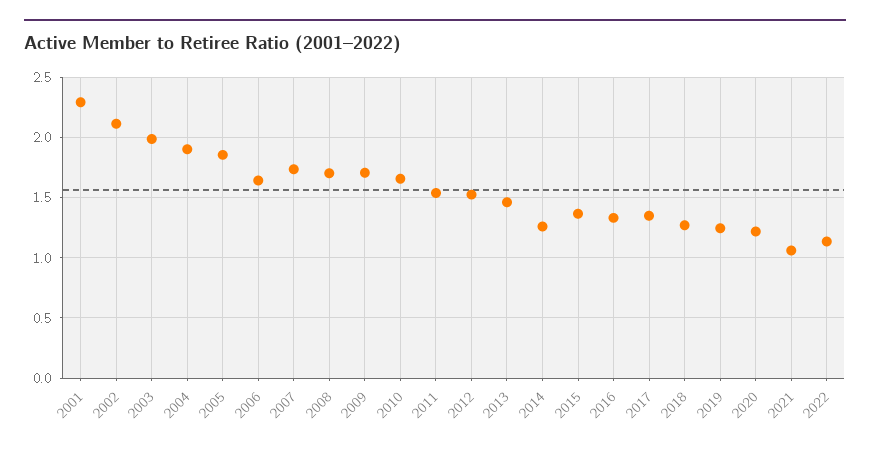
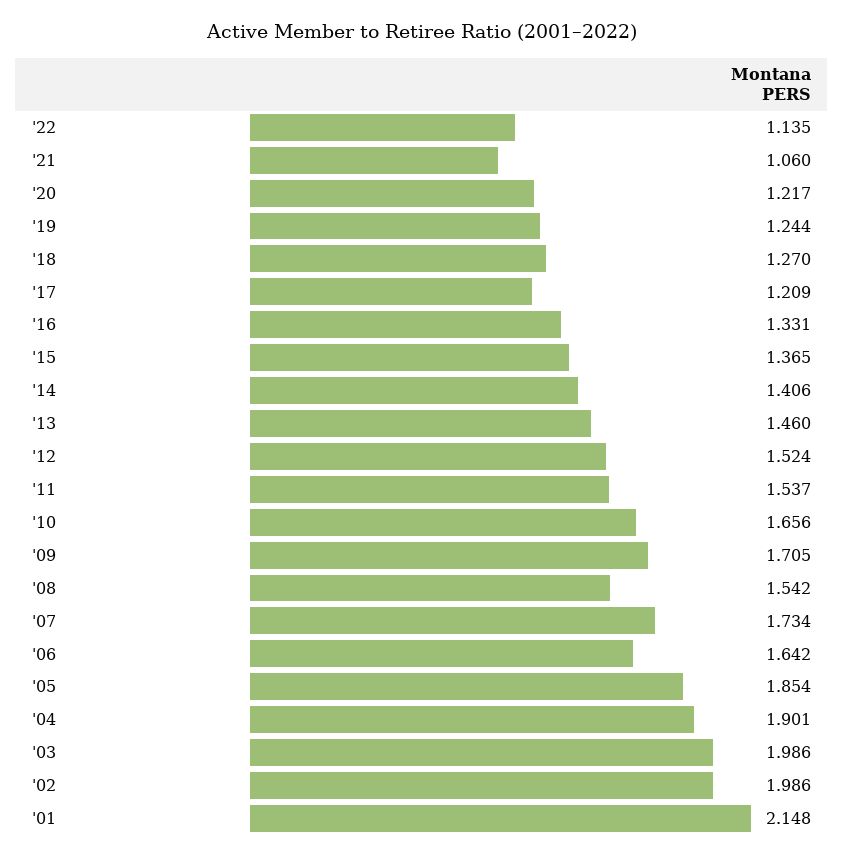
  {
-   "2001": 2.3,
+   "2001": 2.148,
-   "2002": 2.1,
+   "2002": 1.986,
    "2003": 1.986,
    "2004": 1.901,
    "2005": 1.854,
    "2006": 1.642,
    "2007": 1.734,
-   "2008": 1.7,
+   "2008": 1.542,
    "2009": 1.705,
    "2010": 1.656,
    "2011": 1.537,
    "2012": 1.524,
    "2013": 1.46,
-   "2014": 1.25,
+   "2014": 1.406,
    "2015": 1.365,
    "2016": 1.331,
-   "2017": 1.35,
+   "2017": 1.209,
    "2018": 1.27,
    "2019": 1.244,
    "2020": 1.217,
    "2021": 1.06,
    "2022": 1.135
  }

